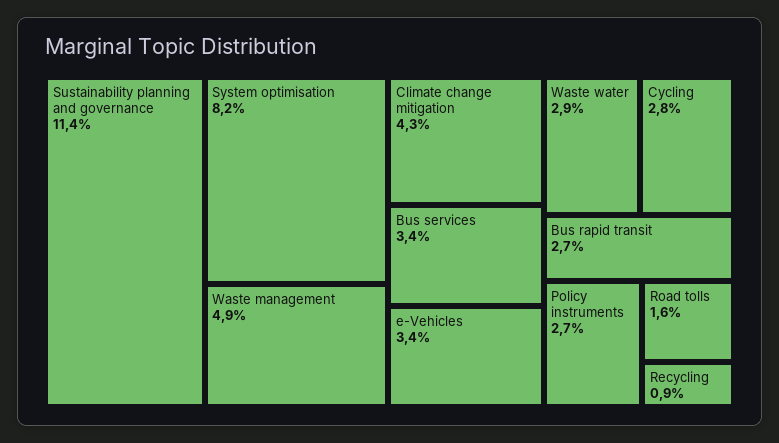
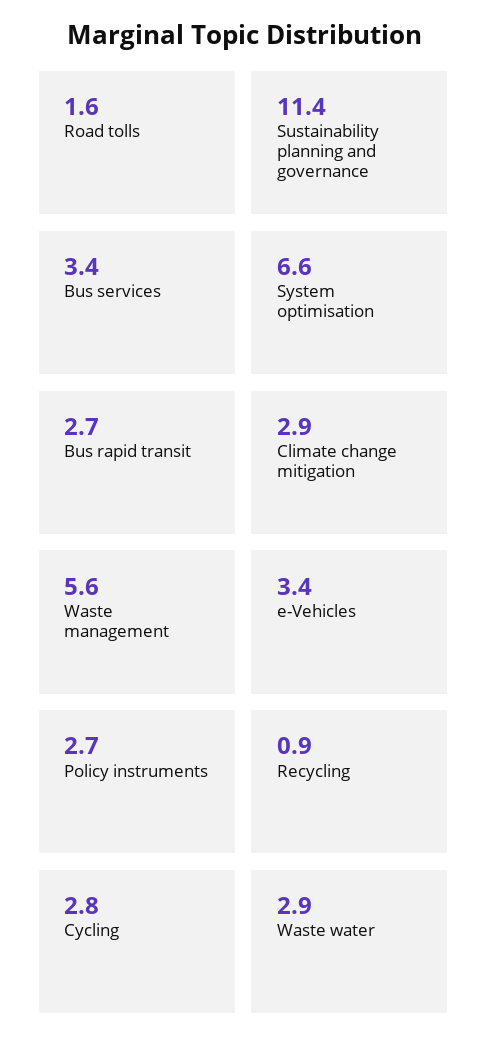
  {
    "Sustainability planning and governance": 11.4,
-   "System optimisation": 8.2,
+   "System optimisation": 6.6,
-   "Waste management": 4.9,
+   "Waste management": 5.6,
-   "Climate change mitigation": 4.3,
+   "Climate change mitigation": 2.9,
    "Bus services": 3.4,
    "e-Vehicles": 3.4,
    "Waste water": 2.9,
    "Cycling": 2.8,
    "Bus rapid transit": 2.7,
    "Policy instruments": 2.7,
    "Road tolls": 1.6,
    "Recycling": 0.9
  }

